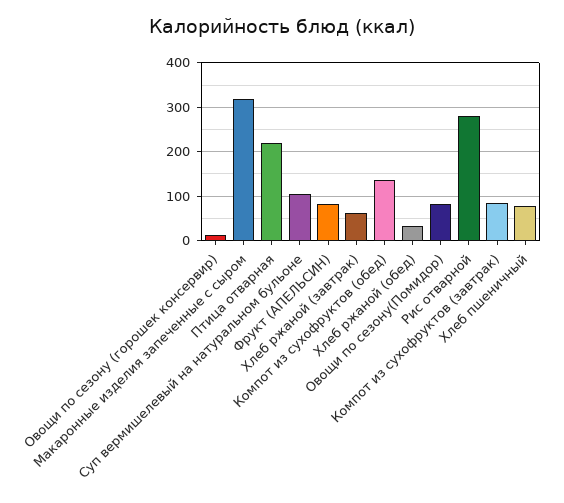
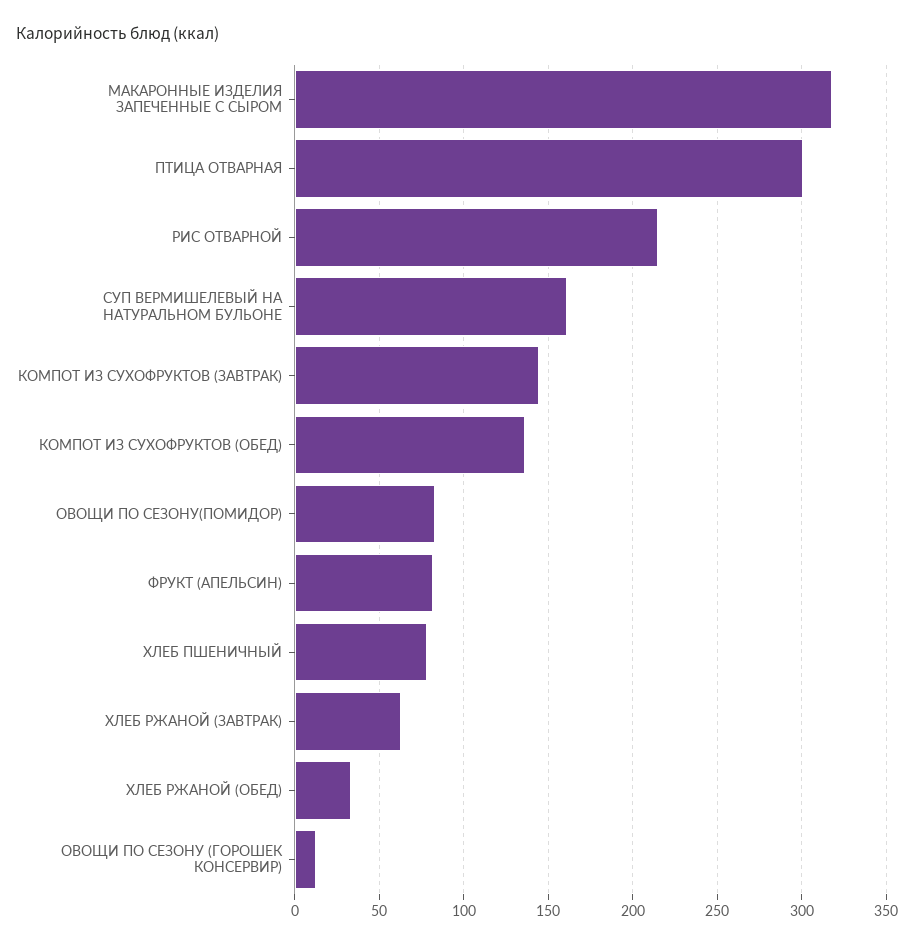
  {
    "Овощи по сезону (горошек консервир)": 15,
    "Макаронные изделия запеченные с сыром": 320,
-   "Птица отварная": 220,
+   "Птица отварная": 300,
-   "Суп вермишелевый на натуральном бульоне": 100,
+   "Суп вермишелевый на натуральном бульоне": 160,
    "Фрукт (АПЕЛЬСИН)": 80,
    "Хлеб ржаной (завтрак)": 65,
    "Компот из сухофруктов (обед)": 135,
    "Хлеб ржаной (обед)": 35,
    "Овощи по сезону(Помидор)": 85,
-   "Рис отварной": 280,
+   "Рис отварной": 215,
-   "Компот из сухофруктов (завтрак)": 80,
+   "Компот из сухофруктов (завтрак)": 145,
    "Хлеб пшеничный": 80
  }

